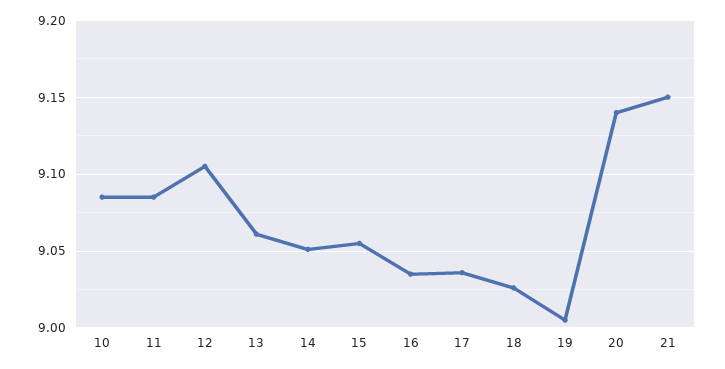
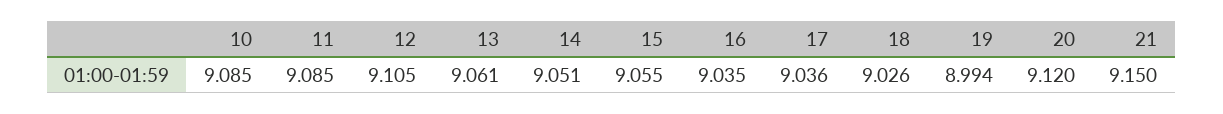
  {
    "10": 9.085,
    "11": 9.085,
    "12": 9.105,
    "13": 9.061,
    "14": 9.051,
    "15": 9.055,
    "16": 9.035,
    "17": 9.036,
    "18": 9.026,
-   "19": 9.005,
+   "19": 8.994,
-   "20": 9.14,
+   "20": 9.12,
    "21": 9.15
  }

